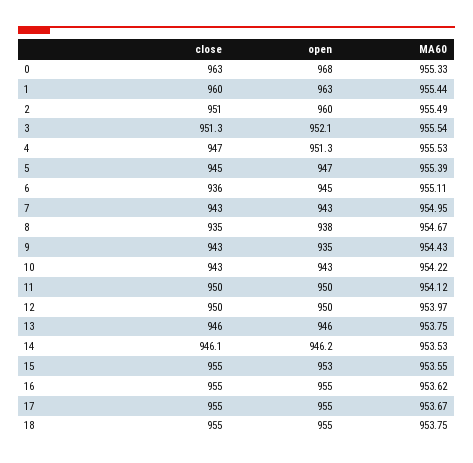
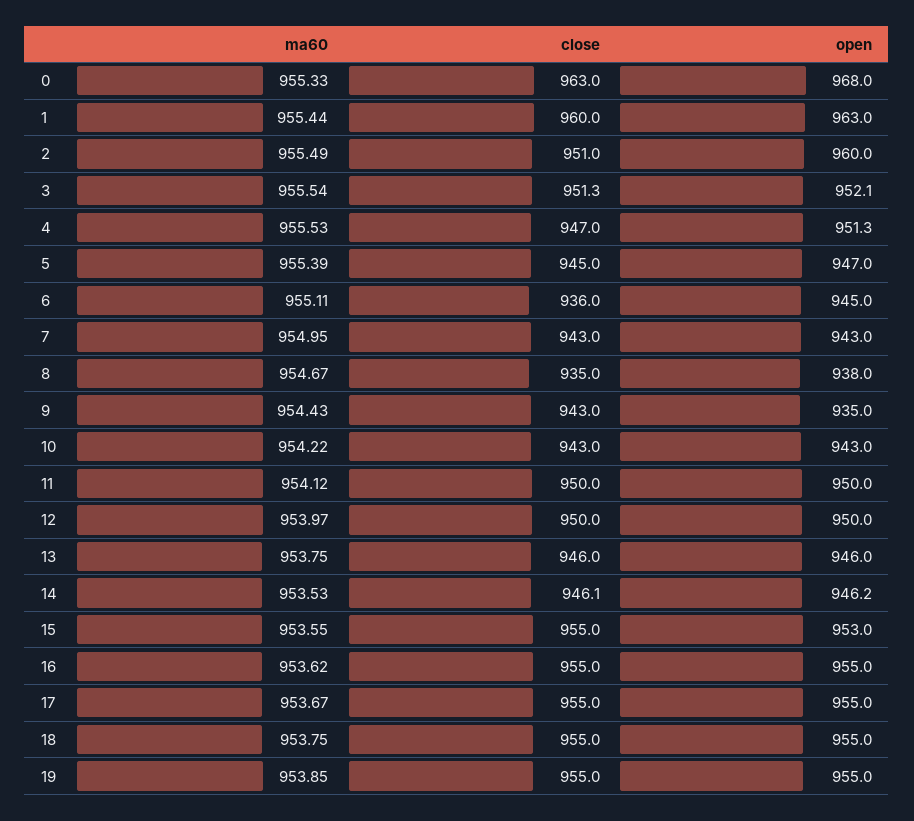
  {
    "close": {
      "0": 963,
      "1": 960,
      "2": 951,
      "3": 951.3,
      "4": 947,
      "5": 945,
      "6": 936,
      "7": 943,
      "8": 935,
      "9": 943,
      "10": 943,
      "11": 950,
      "12": 950,
      "13": 946,
      "14": 946.1,
      "15": 955,
      "16": 955,
      "17": 955,
-     "18": 955
+     "18": 955,
+     "19": 955
    },
    "open": {
      "0": 968,
      "1": 963,
      "2": 960,
      "3": 952.1,
      "4": 951.3,
      "5": 947,
      "6": 945,
      "7": 943,
      "8": 938,
      "9": 935,
      "10": 943,
      "11": 950,
      "12": 950,
      "13": 946,
      "14": 946.2,
      "15": 953,
      "16": 955,
      "17": 955,
-     "18": 955
+     "18": 955,
+     "19": 955
    },
    "MA60": {
      "0": 955.33,
      "1": 955.44,
      "2": 955.49,
      "3": 955.54,
      "4": 955.53,
      "5": 955.39,
      "6": 955.11,
      "7": 954.95,
      "8": 954.67,
      "9": 954.43,
      "10": 954.22,
      "11": 954.12,
      "12": 953.97,
      "13": 953.75,
      "14": 953.53,
      "15": 953.55,
      "16": 953.62,
      "17": 953.67,
-     "18": 953.75
+     "18": 953.75,
+     "19": 953.85
    }
  }

